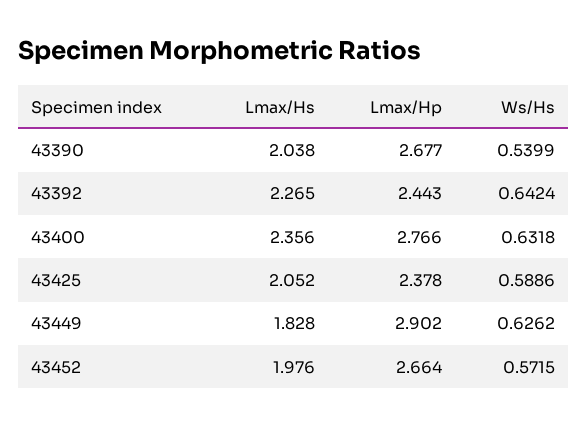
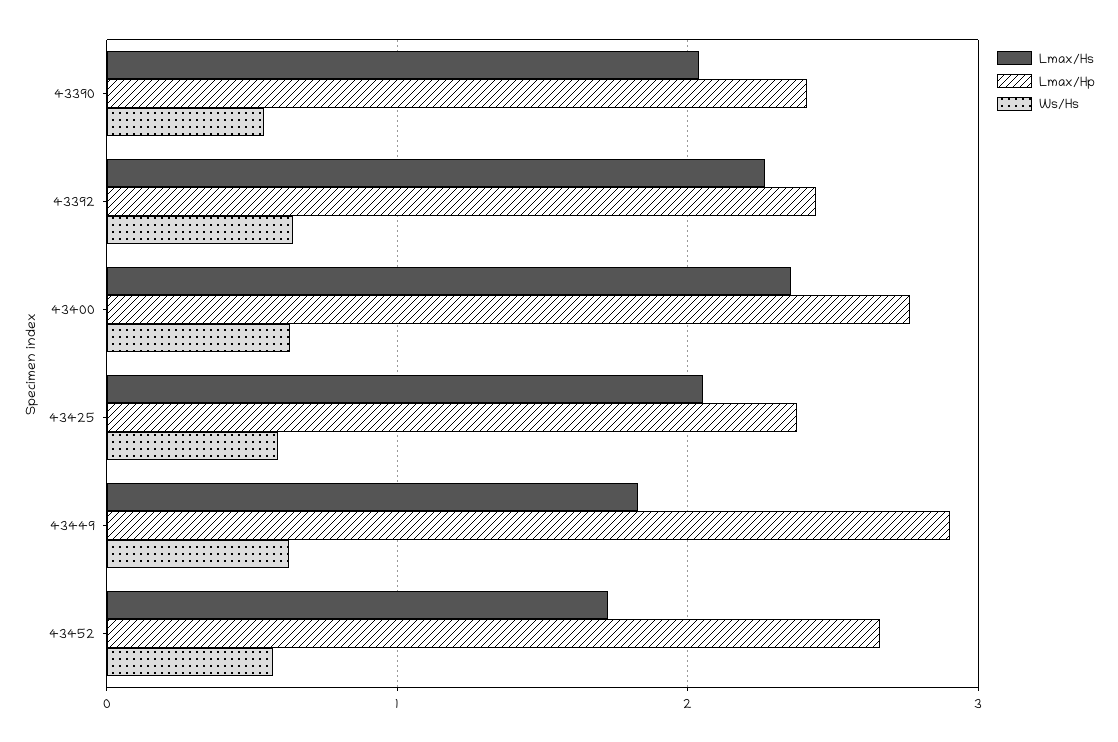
  {
    "Lmax/Hs": {
      "43390": 2.038,
      "43392": 2.265,
      "43400": 2.356,
      "43425": 2.052,
      "43449": 1.828,
-     "43452": 1.976
+     "43452": 1.7
    },
    "Lmax/Hp": {
-     "43390": 2.677,
+     "43390": 2.4,
      "43392": 2.443,
      "43400": 2.766,
      "43425": 2.378,
      "43449": 2.902,
      "43452": 2.664
    },
    "Ws/Hs": {
      "43390": 0.5399,
      "43392": 0.6424,
      "43400": 0.6318,
      "43425": 0.5886,
      "43449": 0.6262,
      "43452": 0.5715
    }
  }

